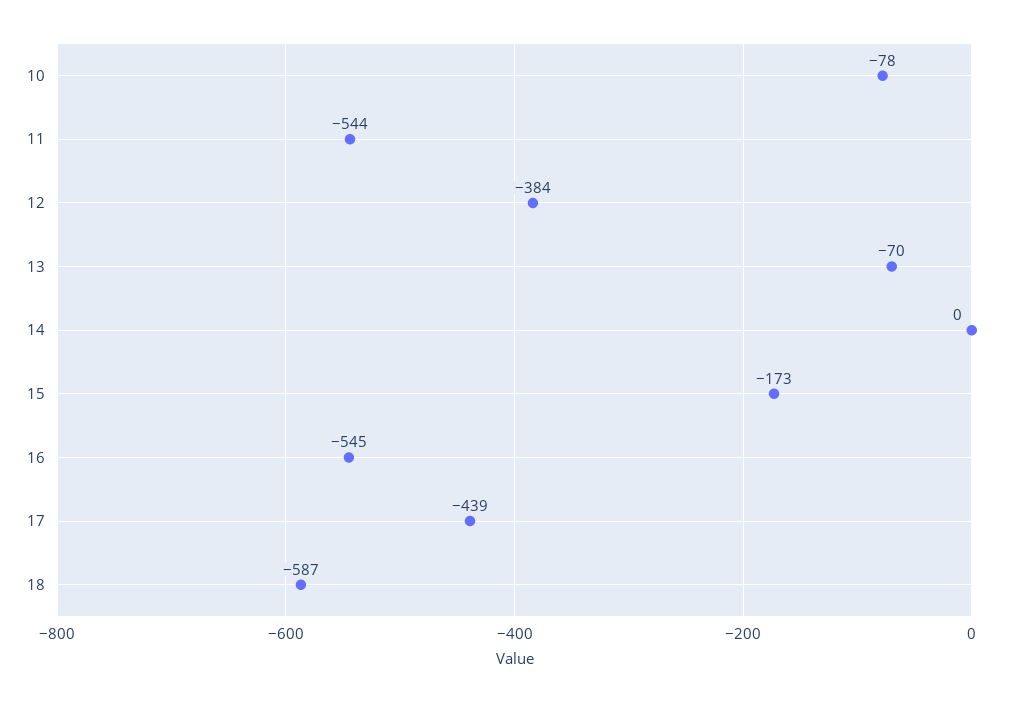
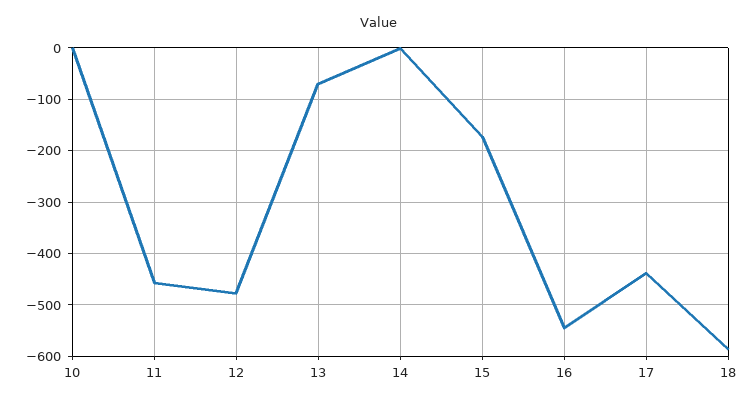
  {
-   "10": -78,
+   "10": 0,
-   "11": -544,
+   "11": -460,
-   "12": -384,
+   "12": -480,
    "13": -70,
    "14": 0,
    "15": -173,
    "16": -545,
    "17": -439,
    "18": -587
  }

